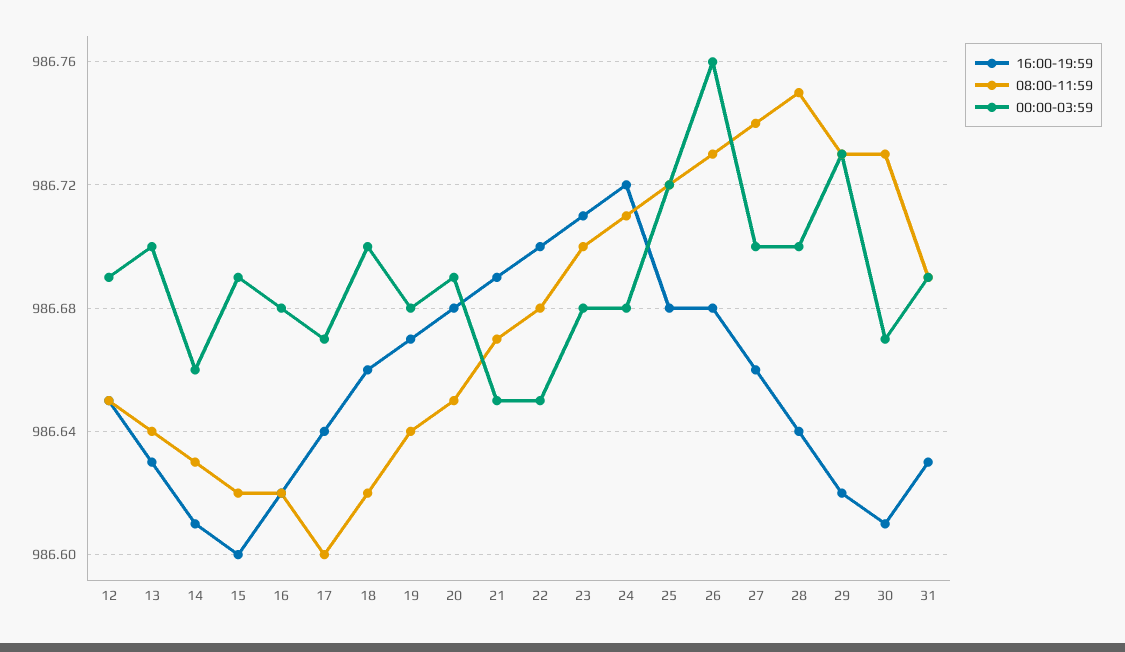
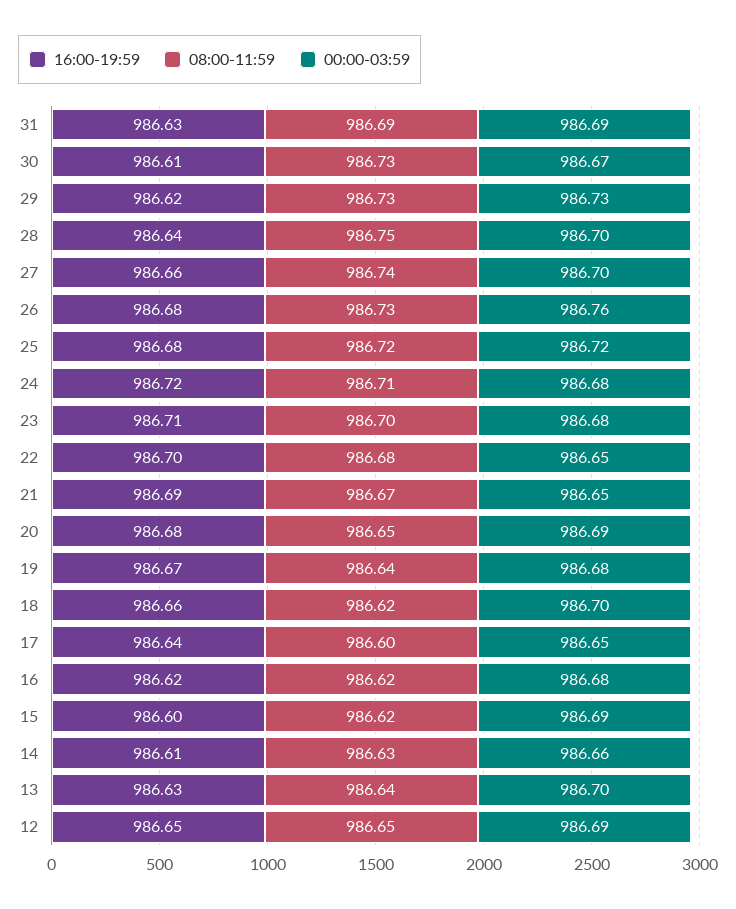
  {
    "16:00-19:59": {
      "12": 986.65,
      "13": 986.63,
      "14": 986.61,
      "15": 986.6,
      "16": 986.62,
      "17": 986.64,
      "18": 986.66,
      "19": 986.67,
      "20": 986.68,
      "21": 986.69,
      "22": 986.7,
      "23": 986.71,
      "24": 986.72,
      "25": 986.68,
      "26": 986.68,
      "27": 986.66,
      "28": 986.64,
      "29": 986.62,
      "30": 986.61,
      "31": 986.63
    },
    "08:00-11:59": {
      "12": 986.65,
      "13": 986.64,
      "14": 986.63,
      "15": 986.62,
      "16": 986.62,
      "17": 986.6,
      "18": 986.62,
      "19": 986.64,
      "20": 986.65,
      "21": 986.67,
      "22": 986.68,
      "23": 986.7,
      "24": 986.71,
      "25": 986.72,
      "26": 986.73,
      "27": 986.74,
      "28": 986.75,
      "29": 986.73,
      "30": 986.73,
      "31": 986.69
    },
    "00:00-03:59": {
      "12": 986.69,
      "13": 986.7,
      "14": 986.66,
      "15": 986.69,
      "16": 986.68,
-     "17": 986.67,
+     "17": 986.65,
      "18": 986.7,
      "19": 986.68,
      "20": 986.69,
      "21": 986.65,
      "22": 986.65,
      "23": 986.68,
      "24": 986.68,
      "25": 986.72,
      "26": 986.76,
      "27": 986.7,
      "28": 986.7,
      "29": 986.73,
      "30": 986.67,
      "31": 986.69
    }
  }

